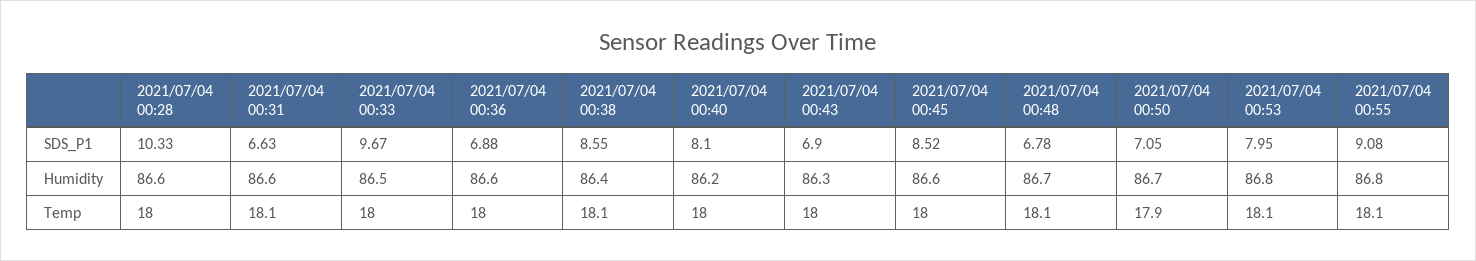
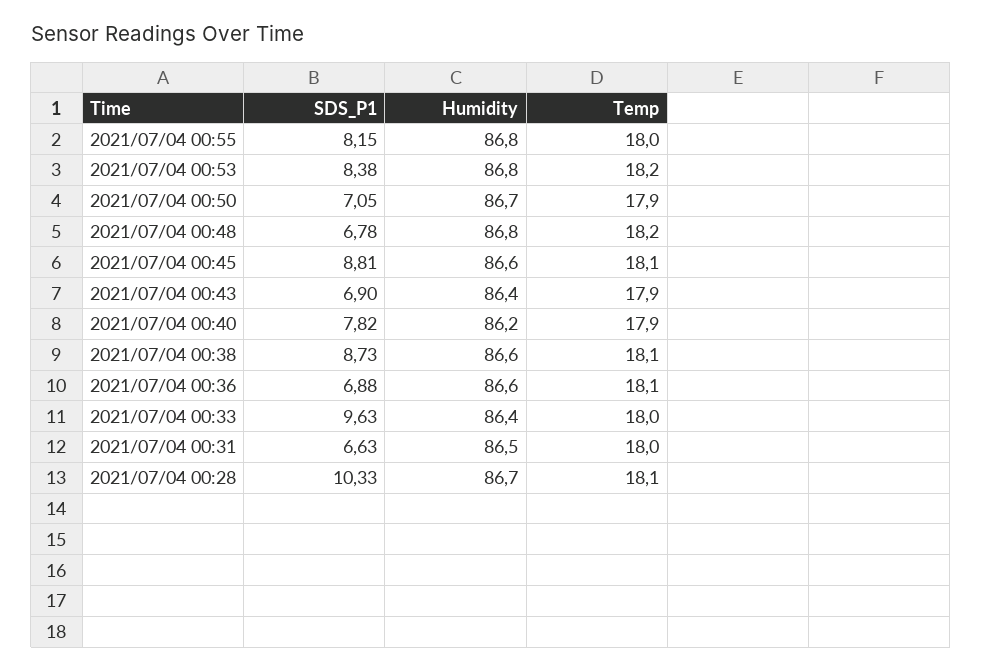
  {
    "2021/07/04 00:28": {
      "SDS_P1": 10.33,
-     "Humidity": 86.6,
+     "Humidity": 86.7,
-     "Temp": 18
+     "Temp": 18.1
    },
    "2021/07/04 00:31": {
      "SDS_P1": 6.63,
-     "Humidity": 86.6,
+     "Humidity": 86.5,
-     "Temp": 18.1
+     "Temp": 18
    },
    "2021/07/04 00:33": {
-     "SDS_P1": 9.67,
+     "SDS_P1": 9.63,
-     "Humidity": 86.5,
+     "Humidity": 86.4,
      "Temp": 18
    },
    "2021/07/04 00:36": {
      "SDS_P1": 6.88,
      "Humidity": 86.6,
-     "Temp": 18
+     "Temp": 18.1
    },
    "2021/07/04 00:38": {
-     "SDS_P1": 8.55,
+     "SDS_P1": 8.73,
-     "Humidity": 86.4,
+     "Humidity": 86.6,
      "Temp": 18.1
    },
    "2021/07/04 00:40": {
-     "SDS_P1": 8.1,
+     "SDS_P1": 7.82,
      "Humidity": 86.2,
-     "Temp": 18
+     "Temp": 17.9
    },
    "2021/07/04 00:43": {
      "SDS_P1": 6.9,
-     "Humidity": 86.3,
+     "Humidity": 86.4,
-     "Temp": 18
+     "Temp": 17.9
    },
    "2021/07/04 00:45": {
-     "SDS_P1": 8.52,
+     "SDS_P1": 8.81,
      "Humidity": 86.6,
-     "Temp": 18
+     "Temp": 18.1
    },
    "2021/07/04 00:48": {
      "SDS_P1": 6.78,
-     "Humidity": 86.7,
+     "Humidity": 86.8,
-     "Temp": 18.1
+     "Temp": 18.2
    },
    "2021/07/04 00:50": {
      "SDS_P1": 7.05,
      "Humidity": 86.7,
      "Temp": 17.9
    },
    "2021/07/04 00:53": {
-     "SDS_P1": 7.95,
+     "SDS_P1": 8.38,
      "Humidity": 86.8,
-     "Temp": 18.1
+     "Temp": 18.2
    },
    "2021/07/04 00:55": {
-     "SDS_P1": 9.08,
+     "SDS_P1": 8.15,
      "Humidity": 86.8,
-     "Temp": 18.1
+     "Temp": 18
    }
  }

